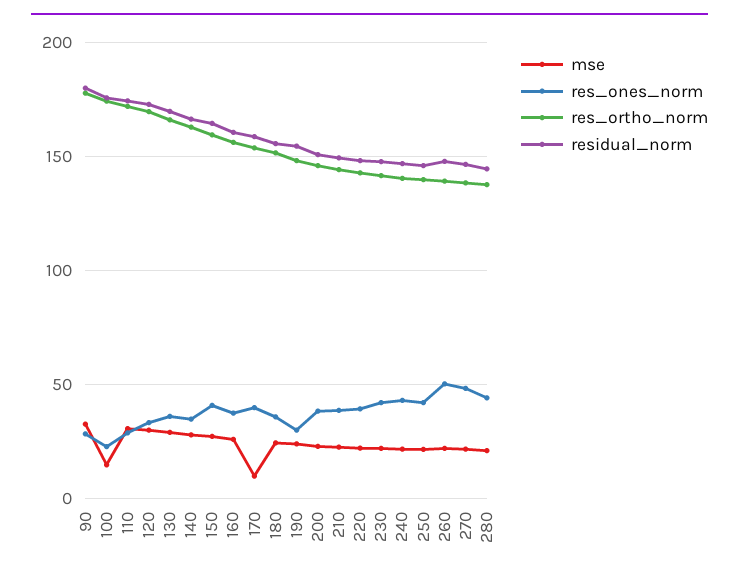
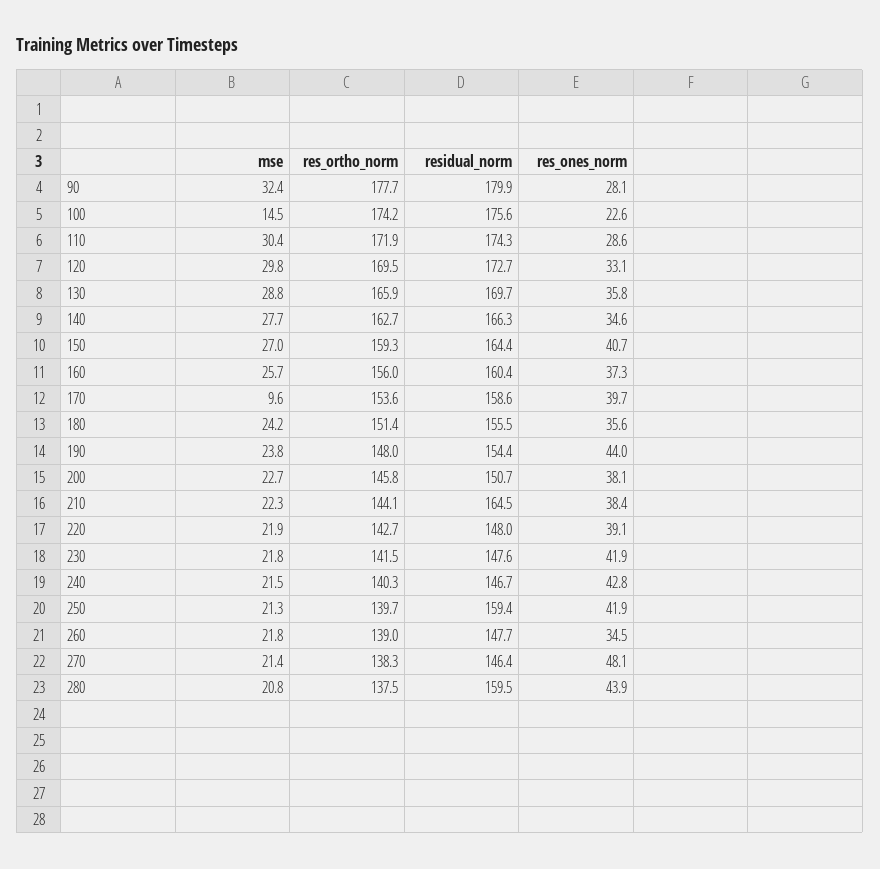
  {
    "mse": {
      "90": 32.4,
      "100": 14.5,
      "110": 30.4,
      "120": 29.8,
      "130": 28.8,
      "140": 27.7,
      "150": 27,
      "160": 25.7,
      "170": 9.6,
      "180": 24.2,
      "190": 23.8,
      "200": 22.7,
      "210": 22.3,
      "220": 21.9,
      "230": 21.8,
      "240": 21.5,
      "250": 21.3,
      "260": 21.8,
      "270": 21.4,
      "280": 20.8
    },
    "res_ones_norm": {
      "90": 28.1,
      "100": 22.6,
      "110": 28.6,
      "120": 33.1,
      "130": 35.8,
      "140": 34.6,
      "150": 40.7,
      "160": 37.3,
      "170": 39.7,
      "180": 35.6,
-     "190": 30,
+     "190": 44,
      "200": 38.1,
      "210": 38.4,
      "220": 39.1,
      "230": 41.9,
      "240": 42.8,
      "250": 41.9,
-     "260": 50,
+     "260": 34.5,
      "270": 48.1,
      "280": 43.9
    },
    "res_ortho_norm": {
      "90": 177.7,
      "100": 174.2,
      "110": 171.9,
      "120": 169.5,
      "130": 165.9,
      "140": 162.7,
      "150": 159.3,
      "160": 156,
      "170": 153.6,
      "180": 151.4,
      "190": 148,
      "200": 145.8,
      "210": 144.1,
      "220": 142.7,
      "230": 141.5,
      "240": 140.3,
      "250": 139.7,
      "260": 139,
      "270": 138.3,
      "280": 137.5
    },
    "residual_norm": {
      "90": 179.9,
      "100": 175.6,
      "110": 174.3,
      "120": 172.7,
      "130": 169.7,
      "140": 166.3,
      "150": 164.4,
      "160": 160.4,
      "170": 158.6,
      "180": 155.5,
      "190": 154.4,
      "200": 150.7,
-     "210": 150,
+     "210": 164.5,
      "220": 148,
      "230": 147.6,
      "240": 146.7,
-     "250": 145,
+     "250": 159.4,
      "260": 147.7,
      "270": 146.4,
-     "280": 145
+     "280": 159.5
    }
  }

